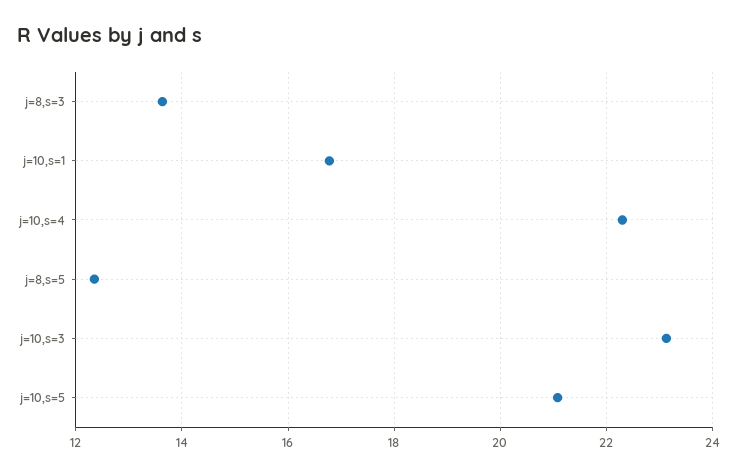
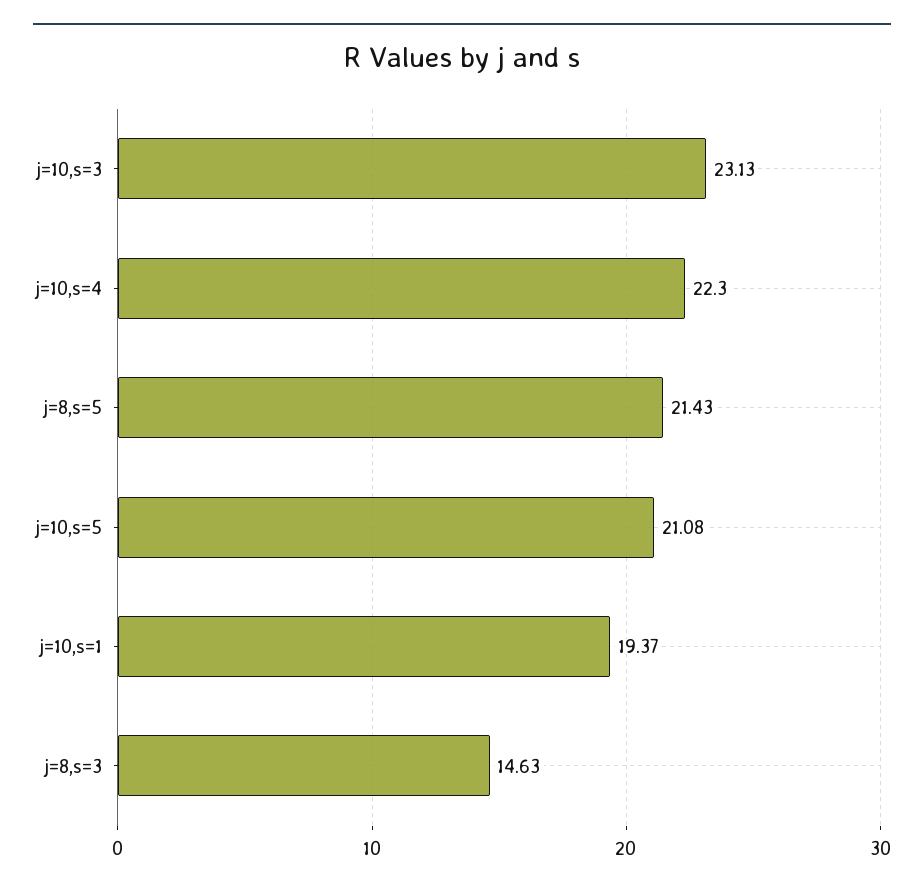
  {
-   "j=8,s=3": 13.6,
+   "j=8,s=3": 14.63,
-   "j=10,s=1": 16.8,
+   "j=10,s=1": 19.37,
    "j=10,s=4": 22.3,
-   "j=8,s=5": 12.4,
+   "j=8,s=5": 21.43,
    "j=10,s=3": 23.13,
    "j=10,s=5": 21.08
  }

